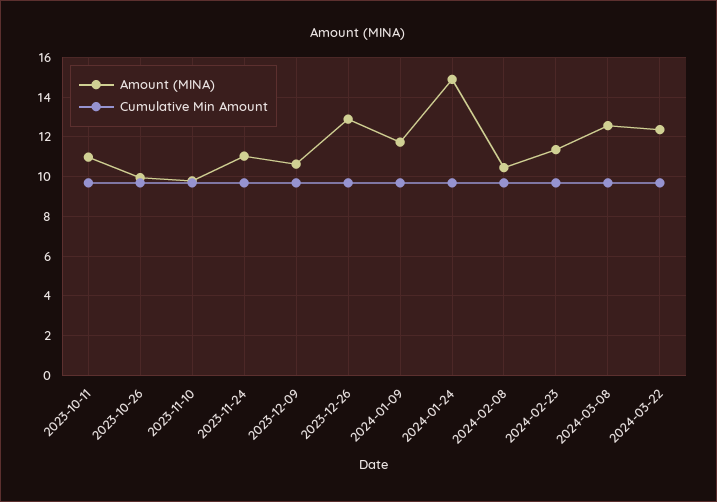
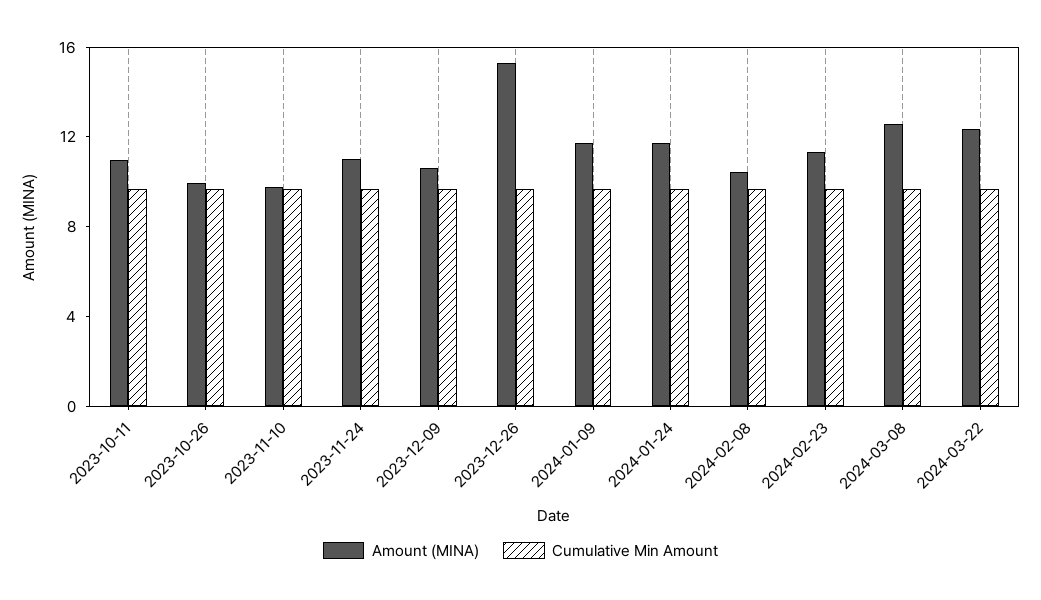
  {
    "Amount (MINA)": {
      "2023-10-11": 11,
      "2023-10-26": 10,
      "2023-11-10": 10,
      "2023-11-24": 11,
      "2023-12-09": 10.5,
-     "2023-12-26": 13,
+     "2023-12-26": 15,
      "2024-01-09": 11.5,
-     "2024-01-24": 15,
+     "2024-01-24": 12,
      "2024-02-08": 10.5,
      "2024-02-23": 11.5,
      "2024-03-08": 12.5,
      "2024-03-22": 12.5
    },
    "Cumulative Min Amount": {
      "2023-10-11": 9.5,
      "2023-10-26": 9.5,
      "2023-11-10": 9.5,
      "2023-11-24": 9.5,
      "2023-12-09": 9.5,
      "2023-12-26": 9.5,
      "2024-01-09": 9.5,
      "2024-01-24": 9.5,
      "2024-02-08": 9.5,
      "2024-02-23": 9.5,
      "2024-03-08": 9.5,
      "2024-03-22": 9.5
    }
  }

